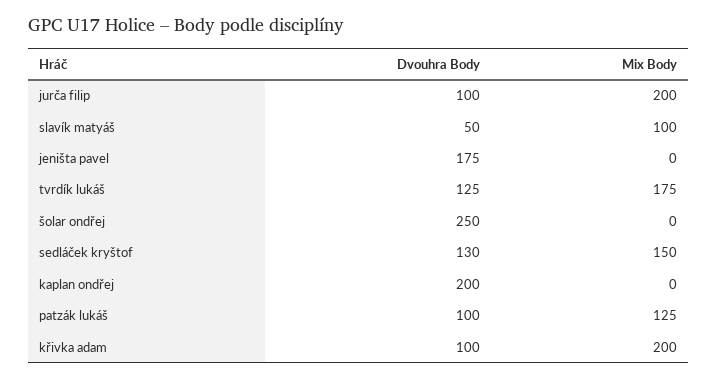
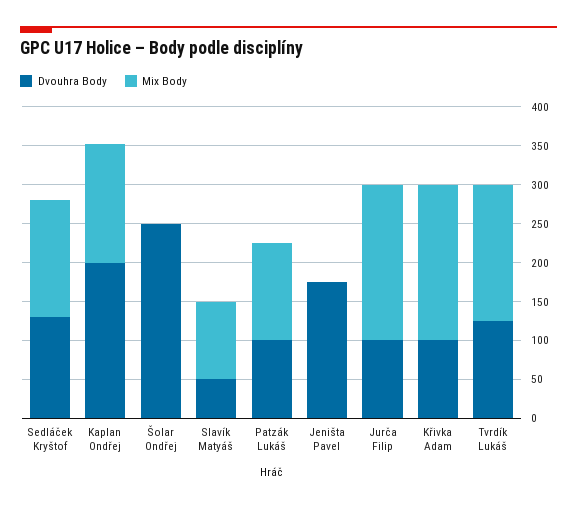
  {
    "Dvouhra Body": {
      "jurča filip": 100,
      "slavík matyáš": 50,
      "jeništa pavel": 175,
      "tvrdík lukáš": 125,
      "šolar ondřej": 250,
      "sedláček kryštof": 130,
      "kaplan ondřej": 200,
      "patzák lukáš": 100,
      "křivka adam": 100
    },
    "Mix Body": {
      "jurča filip": 200,
      "slavík matyáš": 100,
      "jeništa pavel": 0,
      "tvrdík lukáš": 175,
      "šolar ondřej": 0,
      "sedláček kryštof": 150,
-     "kaplan ondřej": 0,
+     "kaplan ondřej": 150,
      "patzák lukáš": 125,
      "křivka adam": 200
    }
  }

